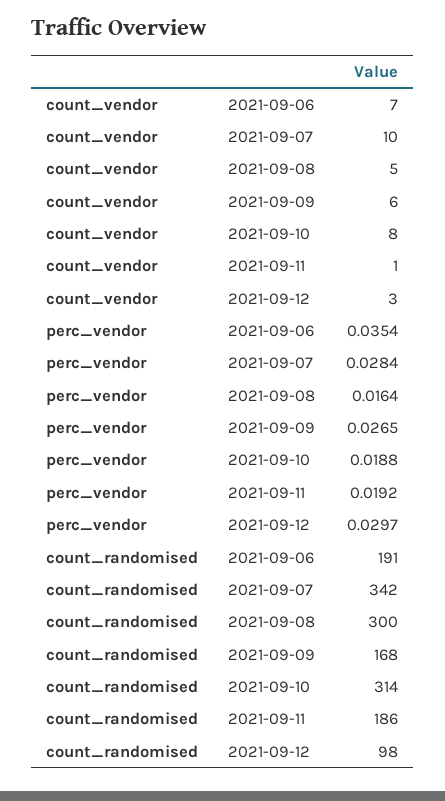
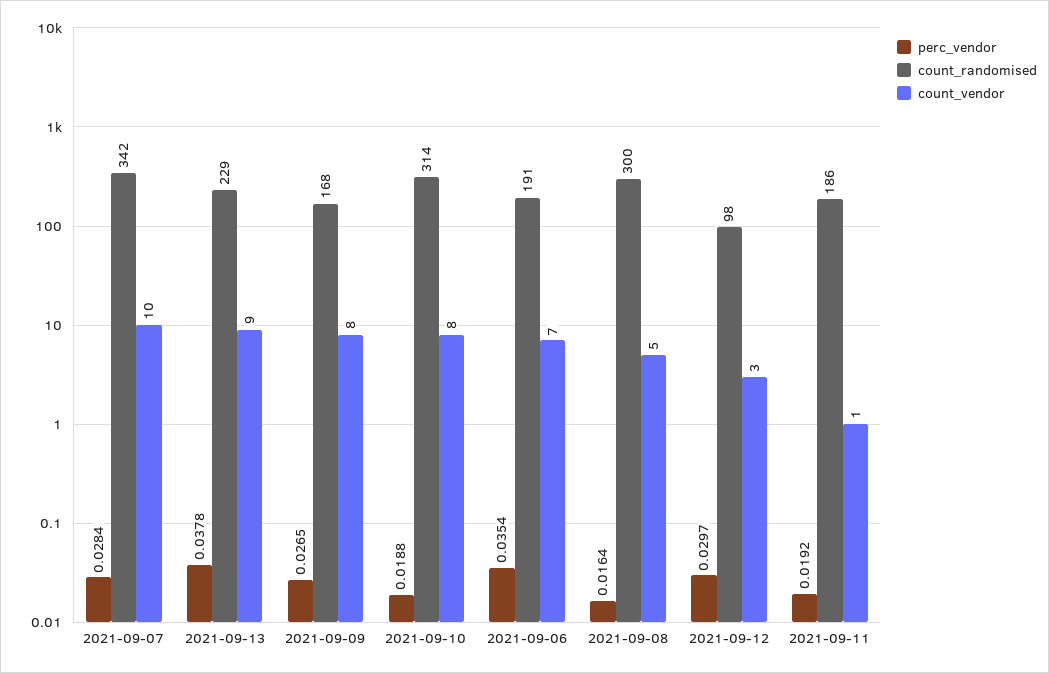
  {
    "count_vendor": {
      "2021-09-06": 7,
      "2021-09-07": 10,
      "2021-09-08": 5,
-     "2021-09-09": 6,
+     "2021-09-09": 8,
      "2021-09-10": 8,
      "2021-09-11": 1,
-     "2021-09-12": 3
+     "2021-09-12": 3,
+     "2021-09-13": 9
    },
    "perc_vendor": {
      "2021-09-06": 0.0354,
      "2021-09-07": 0.0284,
      "2021-09-08": 0.0164,
      "2021-09-09": 0.0265,
      "2021-09-10": 0.0188,
      "2021-09-11": 0.0192,
-     "2021-09-12": 0.0297
+     "2021-09-12": 0.0297,
+     "2021-09-13": 0.0378
    },
    "count_randomised": {
      "2021-09-06": 191,
      "2021-09-07": 342,
      "2021-09-08": 300,
      "2021-09-09": 168,
      "2021-09-10": 314,
      "2021-09-11": 186,
-     "2021-09-12": 98
+     "2021-09-12": 98,
+     "2021-09-13": 229
    }
  }

